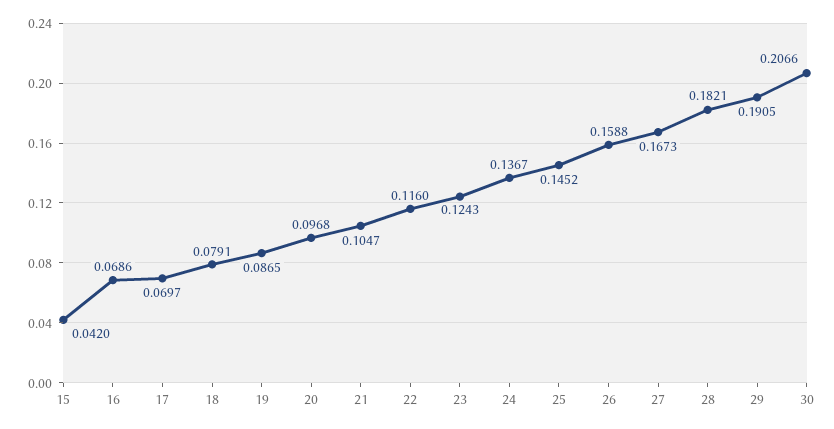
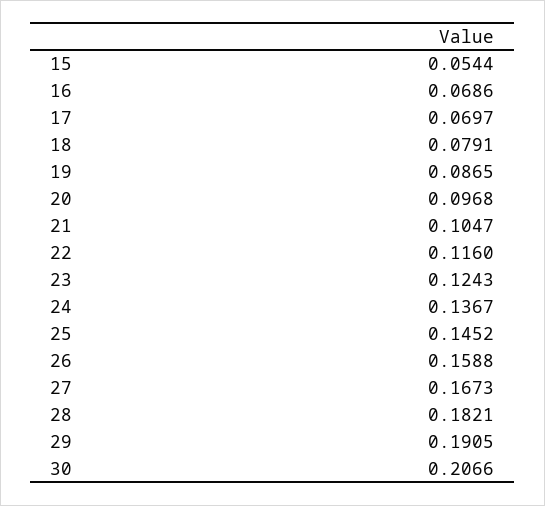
  {
-   "15": 0.042,
+   "15": 0.0544,
    "16": 0.0686,
    "17": 0.0697,
    "18": 0.0791,
    "19": 0.0865,
    "20": 0.0968,
    "21": 0.1047,
    "22": 0.116,
    "23": 0.1243,
    "24": 0.1367,
    "25": 0.1452,
    "26": 0.1588,
    "27": 0.1673,
    "28": 0.1821,
    "29": 0.1905,
    "30": 0.2066
  }

